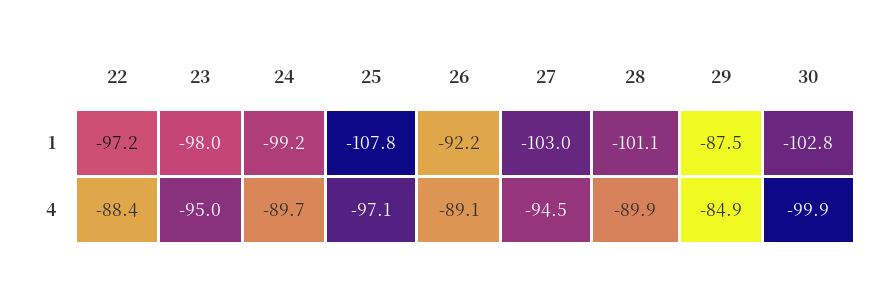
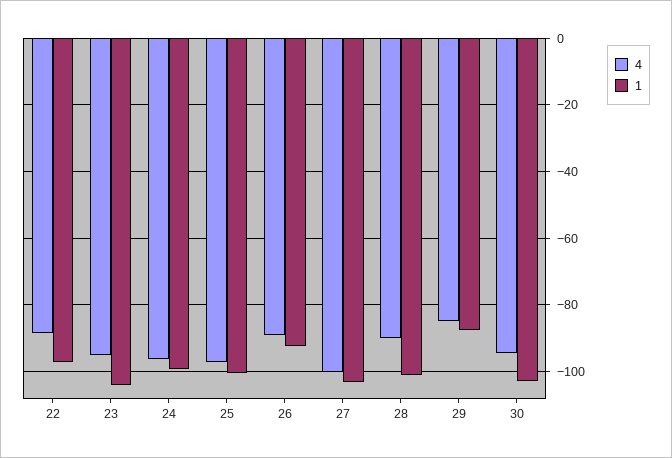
  {
    "1": {
      "22": -97.2,
-     "23": -98,
+     "23": -104,
      "24": -99.2,
-     "25": -107.8,
+     "25": -100,
      "26": -92.2,
      "27": -103,
      "28": -101.1,
      "29": -87.5,
      "30": -102.8
    },
    "4": {
      "22": -88.4,
      "23": -95,
-     "24": -89.7,
+     "24": -96,
      "25": -97.1,
      "26": -89.1,
-     "27": -94.5,
+     "27": -100,
      "28": -89.9,
      "29": -84.9,
-     "30": -99.9
+     "30": -94
    }
  }

